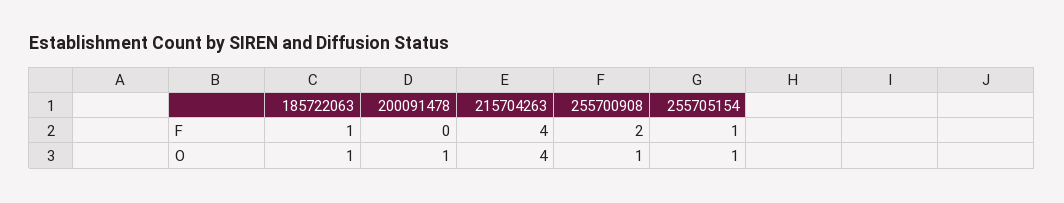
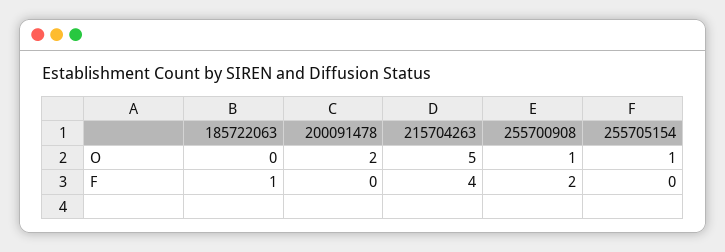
  {
    "185722063": {
      "F": 1,
-     "O": 1
+     "O": 0
    },
    "200091478": {
      "F": 0,
-     "O": 1
+     "O": 2
    },
    "215704263": {
      "F": 4,
-     "O": 4
+     "O": 5
    },
    "255700908": {
      "F": 2,
      "O": 1
    },
    "255705154": {
-     "F": 1,
+     "F": 0,
      "O": 1
    }
  }

